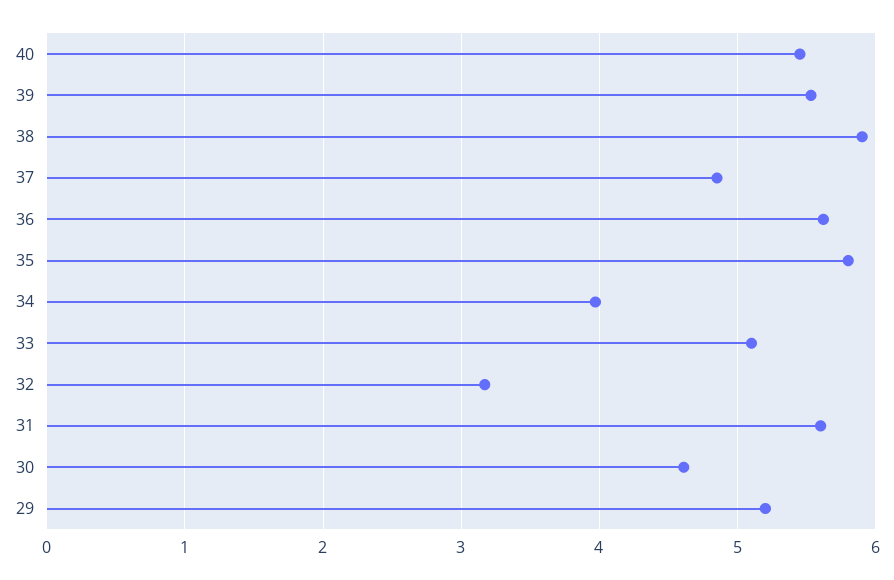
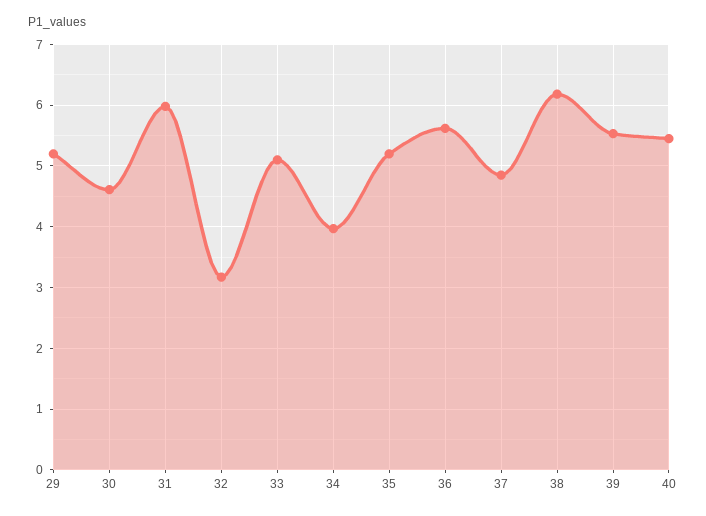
  {
    "40": 5.5,
    "39": 5.5,
-   "38": 5.9,
+   "38": 6.2,
    "37": 4.9,
    "36": 5.6,
-   "35": 5.8,
+   "35": 5.2,
    "34": 4,
    "33": 5.1,
    "32": 3.2,
-   "31": 5.6,
+   "31": 6,
    "30": 4.6,
    "29": 5.2
  }

